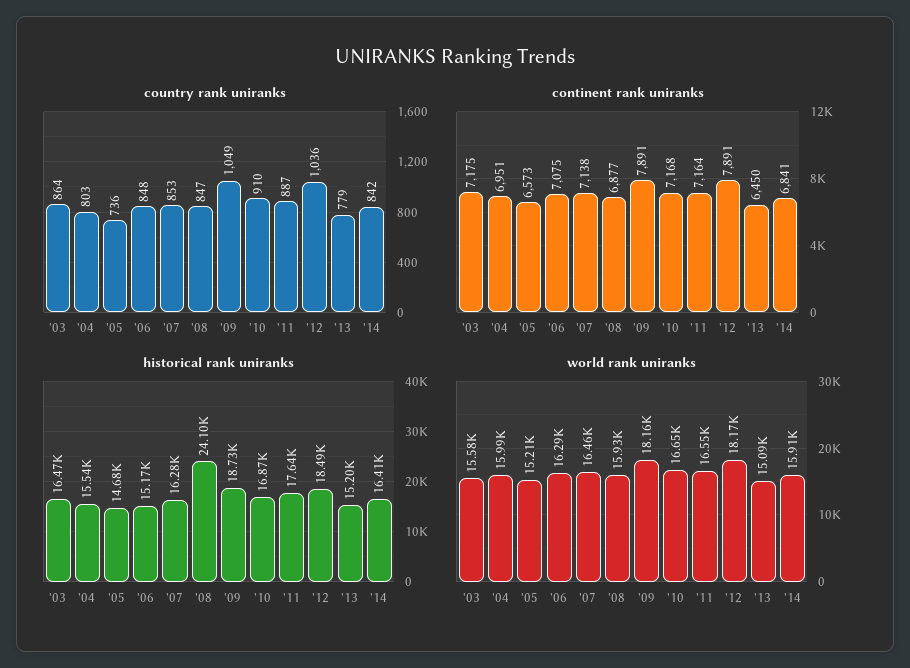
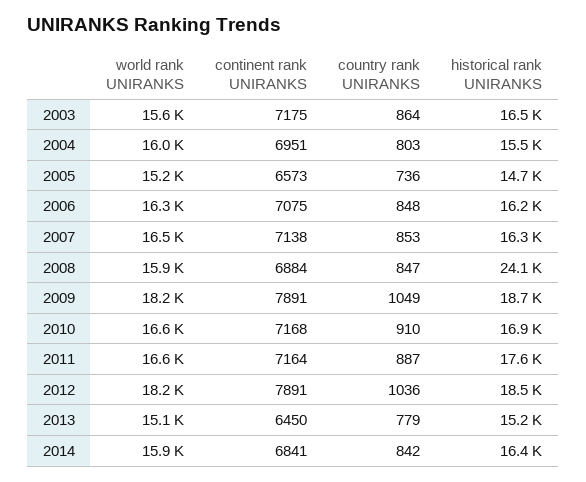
  {
    "country rank uniranks": {
      "'03": 864,
      "'04": 803,
      "'05": 736,
      "'06": 848,
      "'07": 853,
      "'08": 847,
      "'09": 1049,
      "'10": 910,
      "'11": 887,
      "'12": 1036,
      "'13": 779,
      "'14": 842
    },
    "continent rank uniranks": {
      "'03": 7175,
      "'04": 6951,
      "'05": 6573,
      "'06": 7075,
      "'07": 7138,
-     "'08": 6877,
+     "'08": 6884,
      "'09": 7891,
      "'10": 7168,
      "'11": 7164,
      "'12": 7891,
      "'13": 6450,
      "'14": 6841
    },
    "historical rank uniranks": {
      "'03": 16470,
      "'04": 15540,
      "'05": 14680,
-     "'06": 15170,
+     "'06": 16200,
      "'07": 16280,
      "'08": 24100,
      "'09": 18730,
      "'10": 16870,
      "'11": 17640,
      "'12": 18490,
      "'13": 15200,
      "'14": 16410
    },
    "world rank uniranks": {
      "'03": 15580,
      "'04": 15990,
      "'05": 15210,
      "'06": 16290,
      "'07": 16460,
      "'08": 15930,
      "'09": 18160,
      "'10": 16650,
      "'11": 16550,
      "'12": 18170,
      "'13": 15090,
      "'14": 15910
    }
  }

